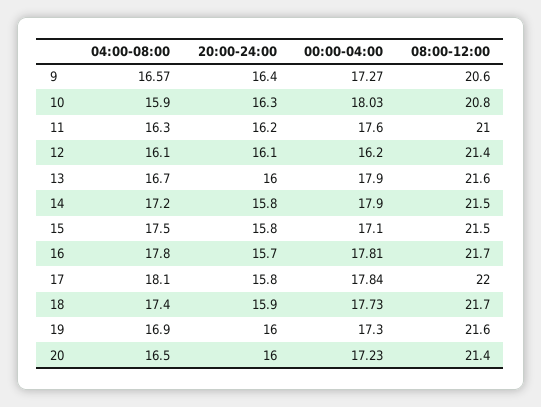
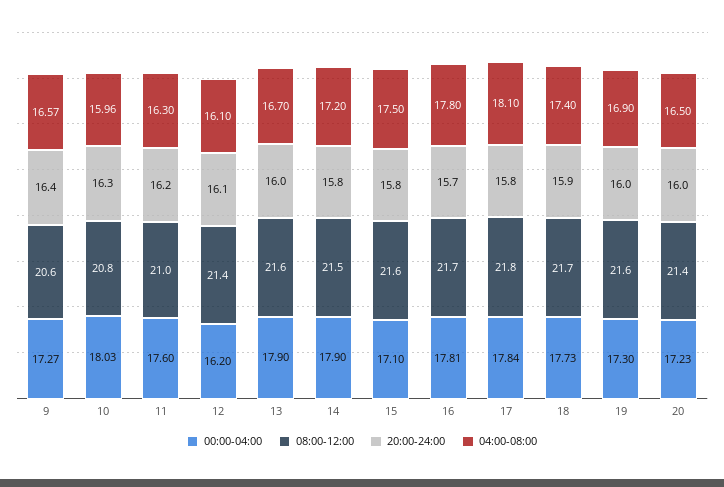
  {
    "04:00-08:00": {
      "9": 16.57,
-     "10": 15.9,
+     "10": 15.96,
      "11": 16.3,
      "12": 16.1,
      "13": 16.7,
      "14": 17.2,
      "15": 17.5,
      "16": 17.8,
      "17": 18.1,
      "18": 17.4,
      "19": 16.9,
      "20": 16.5
    },
    "20:00-24:00": {
      "9": 16.4,
      "10": 16.3,
      "11": 16.2,
      "12": 16.1,
      "13": 16,
      "14": 15.8,
      "15": 15.8,
      "16": 15.7,
      "17": 15.8,
      "18": 15.9,
      "19": 16,
      "20": 16
    },
    "00:00-04:00": {
      "9": 17.27,
      "10": 18.03,
      "11": 17.6,
      "12": 16.2,
      "13": 17.9,
      "14": 17.9,
      "15": 17.1,
      "16": 17.81,
      "17": 17.84,
      "18": 17.73,
      "19": 17.3,
      "20": 17.23
    },
    "08:00-12:00": {
      "9": 20.6,
      "10": 20.8,
      "11": 21,
      "12": 21.4,
      "13": 21.6,
      "14": 21.5,
-     "15": 21.5,
+     "15": 21.6,
      "16": 21.7,
-     "17": 22,
+     "17": 21.8,
      "18": 21.7,
      "19": 21.6,
      "20": 21.4
    }
  }

